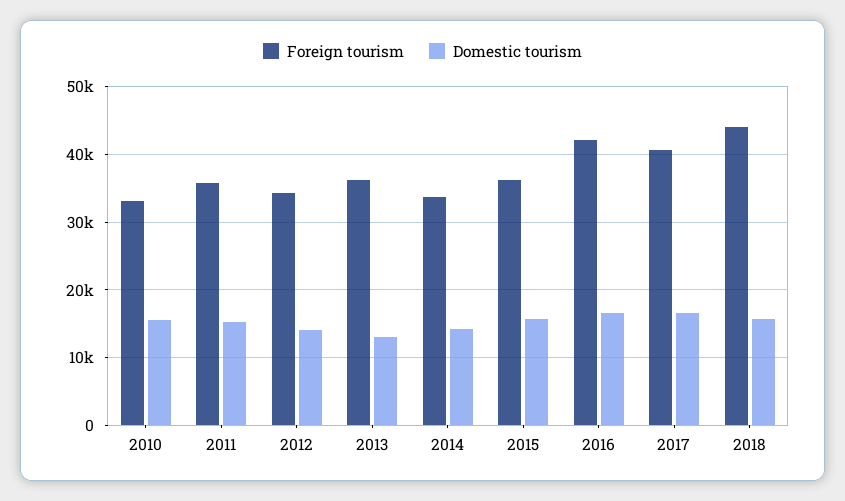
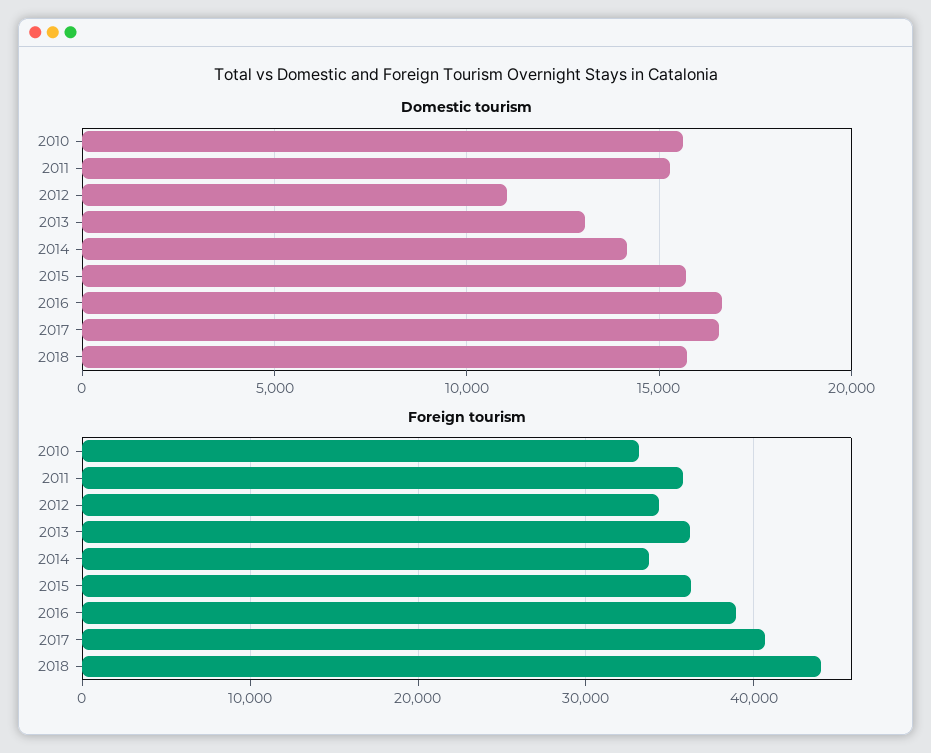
  {
    "Foreign tourism": {
      "2010": 33000,
      "2011": 36000,
      "2012": 34000,
      "2013": 36000,
      "2014": 34000,
      "2015": 36000,
-     "2016": 42000,
+     "2016": 39000,
      "2017": 41000,
      "2018": 44000
    },
    "Domestic tourism": {
      "2010": 15500,
      "2011": 15500,
-     "2012": 14000,
+     "2012": 11000,
      "2013": 13000,
      "2014": 14000,
      "2015": 15500,
      "2016": 16500,
      "2017": 16500,
      "2018": 15500
    }
  }

